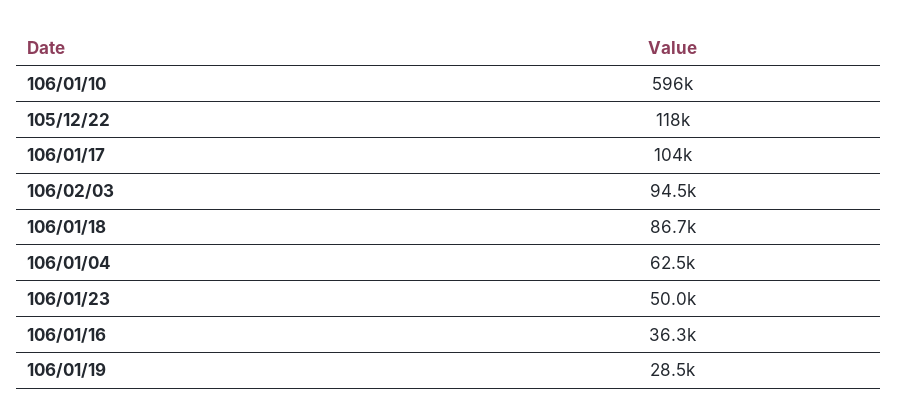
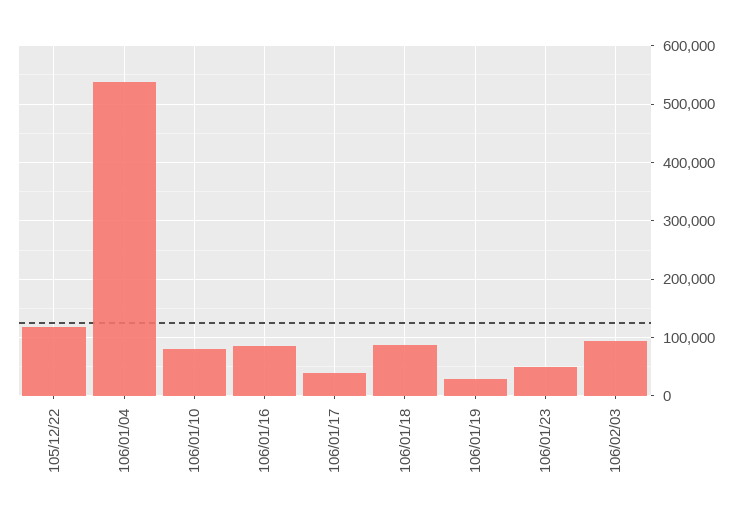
  {
-   "106/01/10": 596000,
+   "106/01/10": 80000,
    "105/12/22": 118000,
-   "106/01/17": 104000,
+   "106/01/17": 40000,
    "106/02/03": 94500,
    "106/01/18": 86700,
-   "106/01/04": 62500,
+   "106/01/04": 540000,
    "106/01/23": 50000,
-   "106/01/16": 36300,
+   "106/01/16": 80000,
    "106/01/19": 28500
  }

